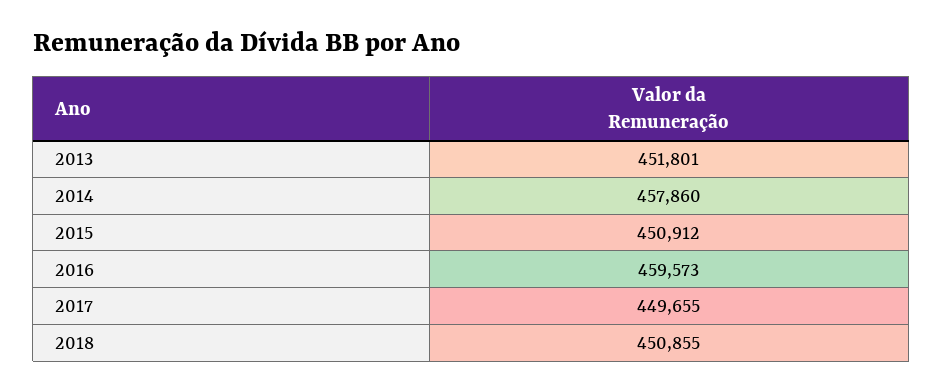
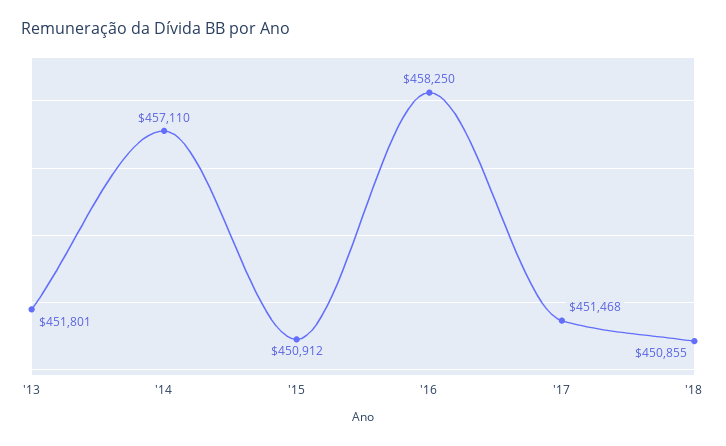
  {
    "2013": 451801,
-   "2014": 457860,
+   "2014": 457110,
    "2015": 450912,
-   "2016": 459573,
+   "2016": 458250,
-   "2017": 449655,
+   "2017": 451468,
    "2018": 450855
  }

